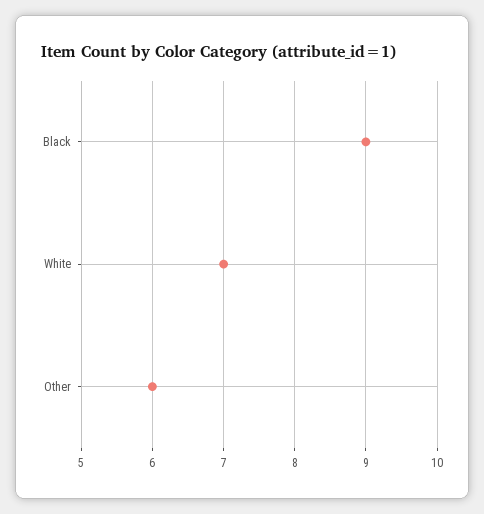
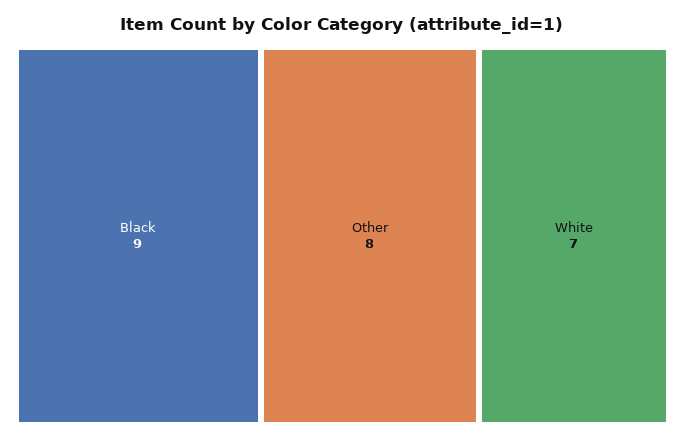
  {
    "Black": 9,
    "White": 7,
-   "Other": 6
+   "Other": 8
  }

